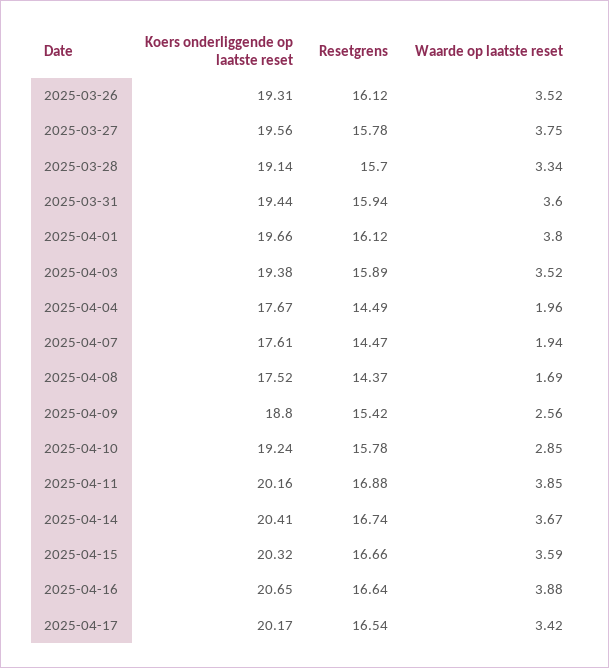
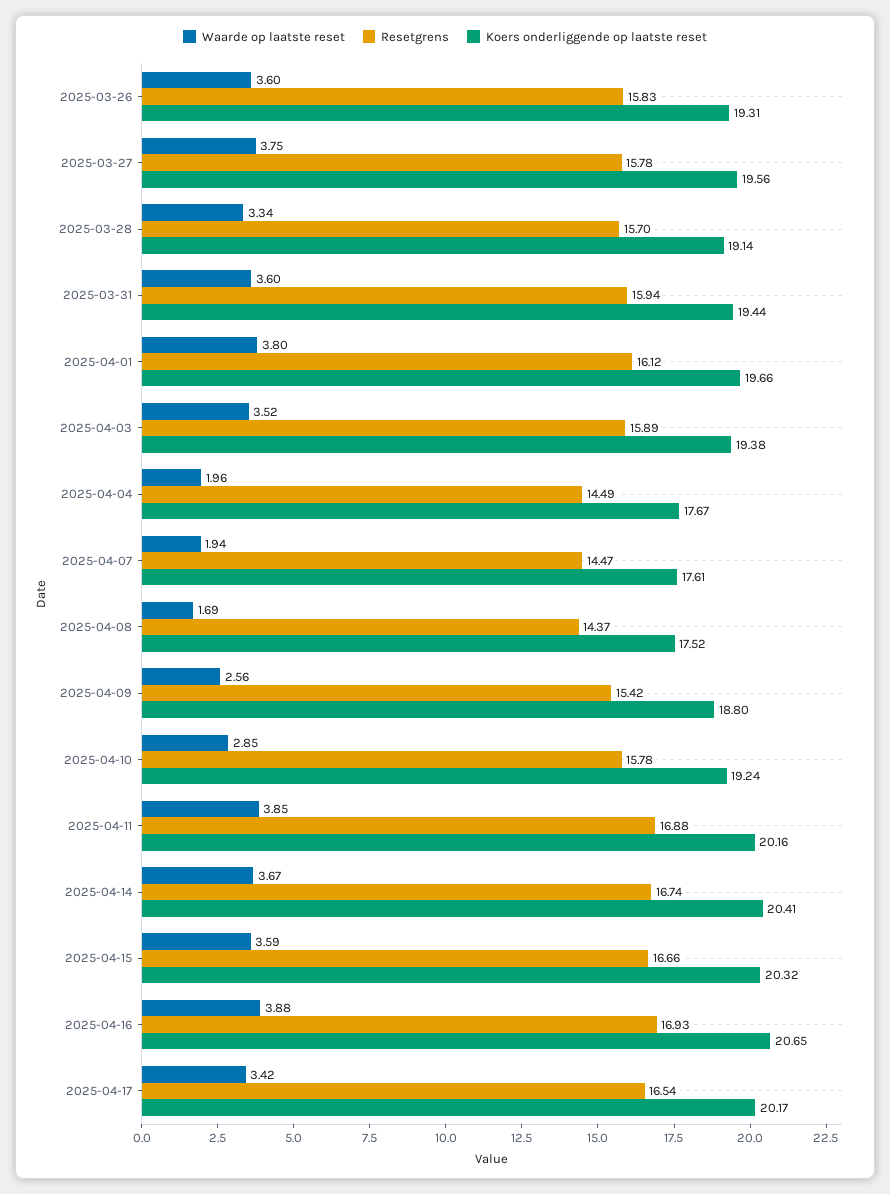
  {
    "Koers onderliggende op laatste reset": {
      "2025-03-26": 19.31,
      "2025-03-27": 19.56,
      "2025-03-28": 19.14,
      "2025-03-31": 19.44,
      "2025-04-01": 19.66,
      "2025-04-03": 19.38,
      "2025-04-04": 17.67,
      "2025-04-07": 17.61,
      "2025-04-08": 17.52,
      "2025-04-09": 18.8,
      "2025-04-10": 19.24,
      "2025-04-11": 20.16,
      "2025-04-14": 20.41,
      "2025-04-15": 20.32,
      "2025-04-16": 20.65,
      "2025-04-17": 20.17
    },
    "Resetgrens": {
-     "2025-03-26": 16.12,
+     "2025-03-26": 15.83,
      "2025-03-27": 15.78,
      "2025-03-28": 15.7,
      "2025-03-31": 15.94,
      "2025-04-01": 16.12,
      "2025-04-03": 15.89,
      "2025-04-04": 14.49,
      "2025-04-07": 14.47,
      "2025-04-08": 14.37,
      "2025-04-09": 15.42,
      "2025-04-10": 15.78,
      "2025-04-11": 16.88,
      "2025-04-14": 16.74,
      "2025-04-15": 16.66,
-     "2025-04-16": 16.64,
+     "2025-04-16": 16.93,
      "2025-04-17": 16.54
    },
    "Waarde op laatste reset": {
-     "2025-03-26": 3.52,
+     "2025-03-26": 3.6,
      "2025-03-27": 3.75,
      "2025-03-28": 3.34,
      "2025-03-31": 3.6,
      "2025-04-01": 3.8,
      "2025-04-03": 3.52,
      "2025-04-04": 1.96,
      "2025-04-07": 1.94,
      "2025-04-08": 1.69,
      "2025-04-09": 2.56,
      "2025-04-10": 2.85,
      "2025-04-11": 3.85,
      "2025-04-14": 3.67,
      "2025-04-15": 3.59,
      "2025-04-16": 3.88,
      "2025-04-17": 3.42
    }
  }

